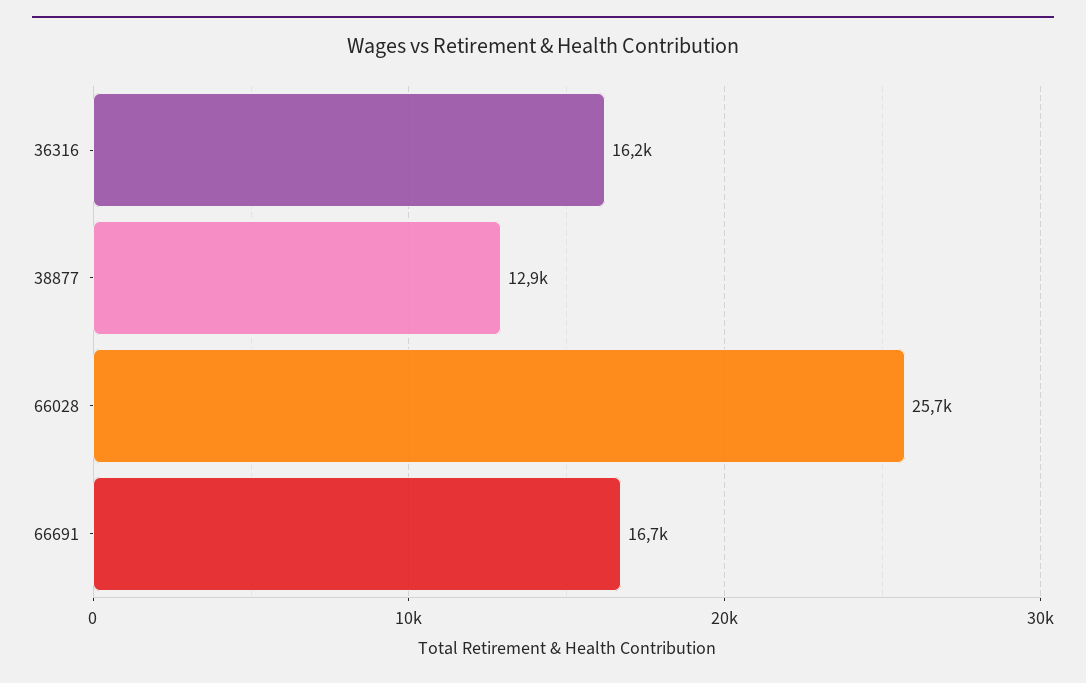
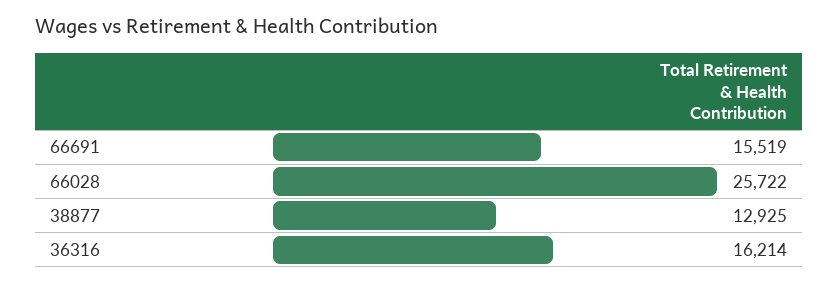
  {
    "36316": 16214,
    "38877": 12925,
    "66028": 25722,
-   "66691": 16700
+   "66691": 15519
  }

